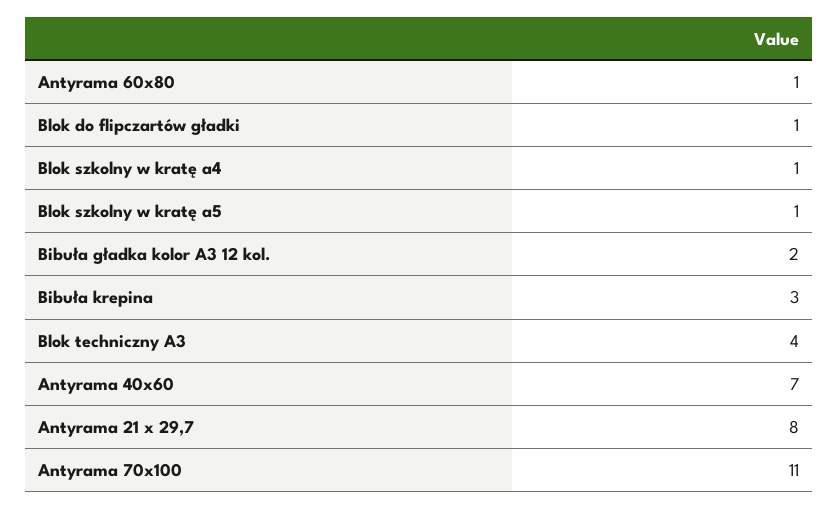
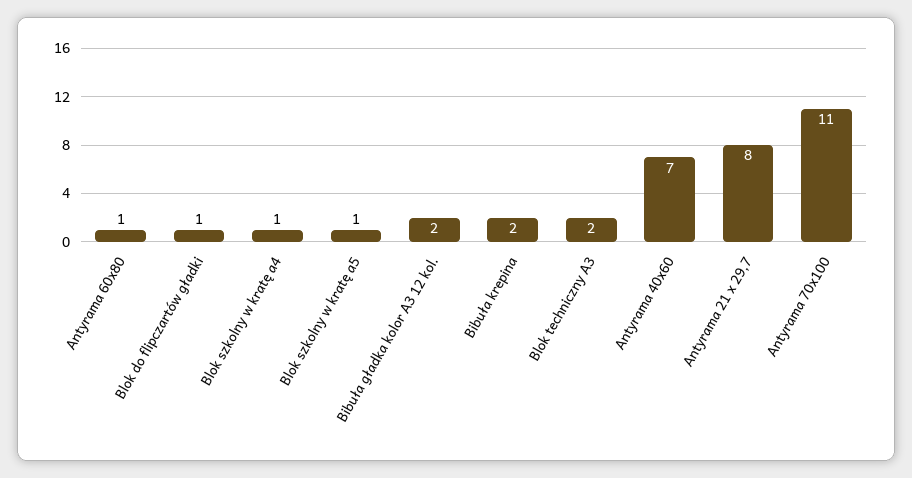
  {
    "Antyrama 60x80": 1,
    "Blok do flipczartów gładki": 1,
    "Blok szkolny w kratę a4": 1,
    "Blok szkolny w kratę a5": 1,
    "Bibuła gładka kolor A3 12 kol.": 2,
-   "Bibuła krepina": 3,
+   "Bibuła krepina": 2,
-   "Blok techniczny A3": 4,
+   "Blok techniczny A3": 2,
    "Antyrama 40x60": 7,
    "Antyrama 21 x 29,7": 8,
    "Antyrama 70x100": 11
  }

